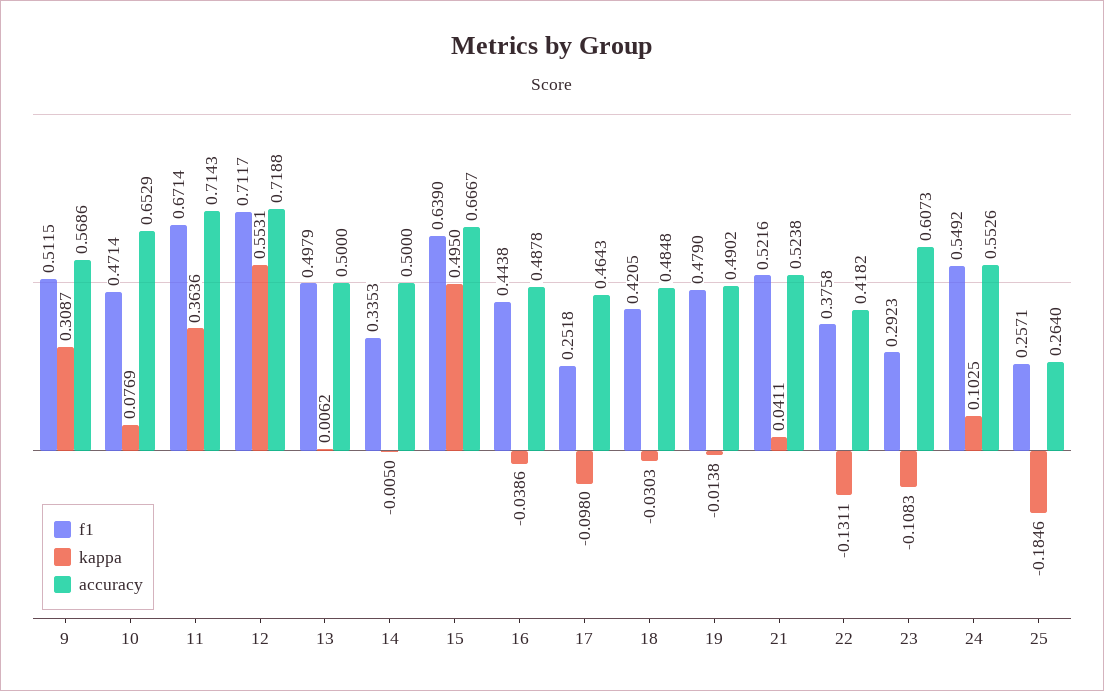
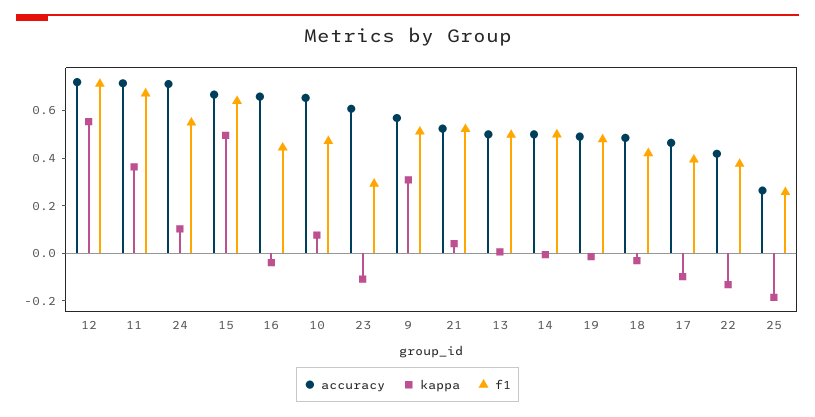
  {
    "f1": {
      "9": 0.5115,
      "10": 0.4714,
      "11": 0.6714,
      "12": 0.7117,
      "13": 0.4979,
-     "14": 0.3353,
+     "14": 0.5,
      "15": 0.639,
      "16": 0.4438,
-     "17": 0.2518,
+     "17": 0.4,
      "18": 0.4205,
      "19": 0.479,
      "21": 0.5216,
      "22": 0.3758,
      "23": 0.2923,
      "24": 0.5492,
      "25": 0.2571
    },
    "kappa": {
      "9": 0.3087,
      "10": 0.0769,
      "11": 0.3636,
      "12": 0.5531,
      "13": 0.0062,
      "14": -0.005,
      "15": 0.495,
      "16": -0.0386,
      "17": -0.098,
      "18": -0.0303,
      "19": -0.0138,
      "21": 0.0411,
      "22": -0.1311,
      "23": -0.1083,
      "24": 0.1025,
      "25": -0.1846
    },
    "accuracy": {
      "9": 0.5686,
      "10": 0.6529,
      "11": 0.7143,
      "12": 0.7188,
      "13": 0.5,
      "14": 0.5,
      "15": 0.6667,
-     "16": 0.4878,
+     "16": 0.65,
      "17": 0.4643,
      "18": 0.4848,
      "19": 0.4902,
      "21": 0.5238,
      "22": 0.4182,
      "23": 0.6073,
-     "24": 0.5526,
+     "24": 0.7,
      "25": 0.264
    }
  }

